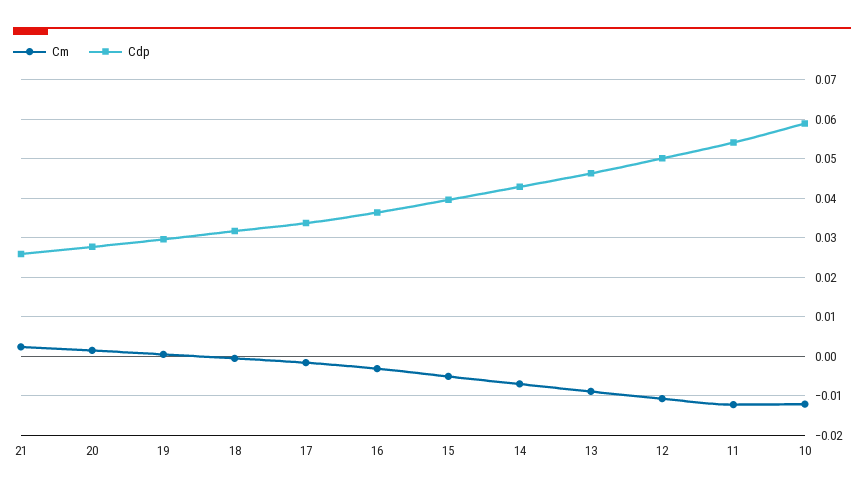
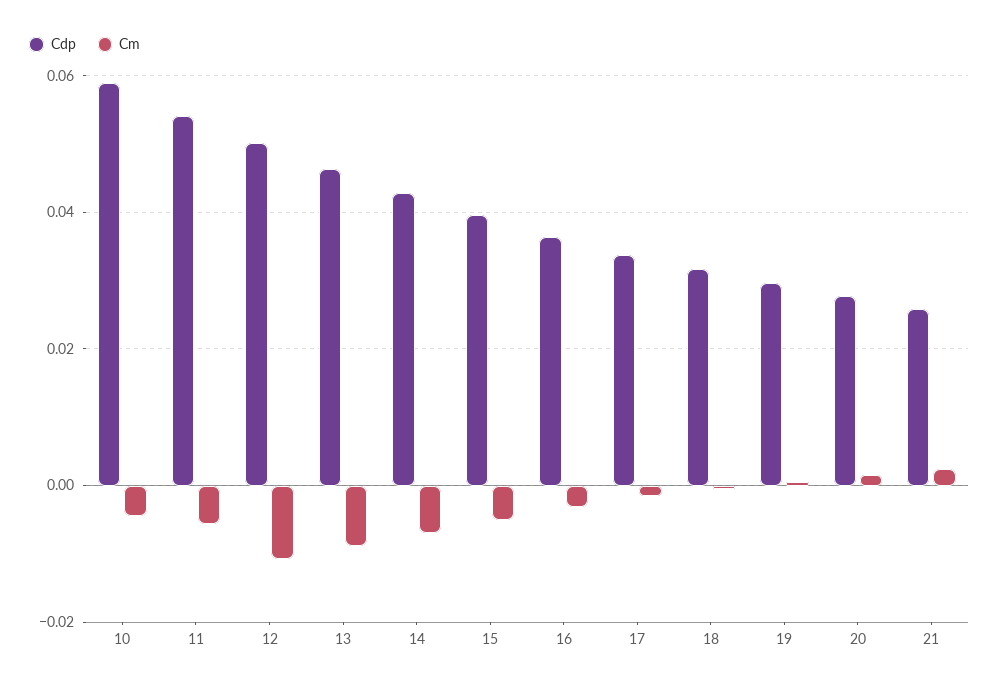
  {
    "Cm": {
      "21": 0.002,
      "20": 0.002,
      "19": 0,
      "18": 0,
      "17": -0.002,
      "16": -0.004,
      "15": -0.006,
      "14": -0.008,
      "13": -0.008,
      "12": -0.01,
-     "11": -0.012,
+     "11": -0.006,
-     "10": -0.012
+     "10": -0.004
    },
    "Cdp": {
      "21": 0.026,
      "20": 0.028,
      "19": 0.03,
      "18": 0.032,
      "17": 0.034,
      "16": 0.036,
      "15": 0.04,
      "14": 0.042,
      "13": 0.046,
      "12": 0.05,
      "11": 0.054,
      "10": 0.058
    }
  }

